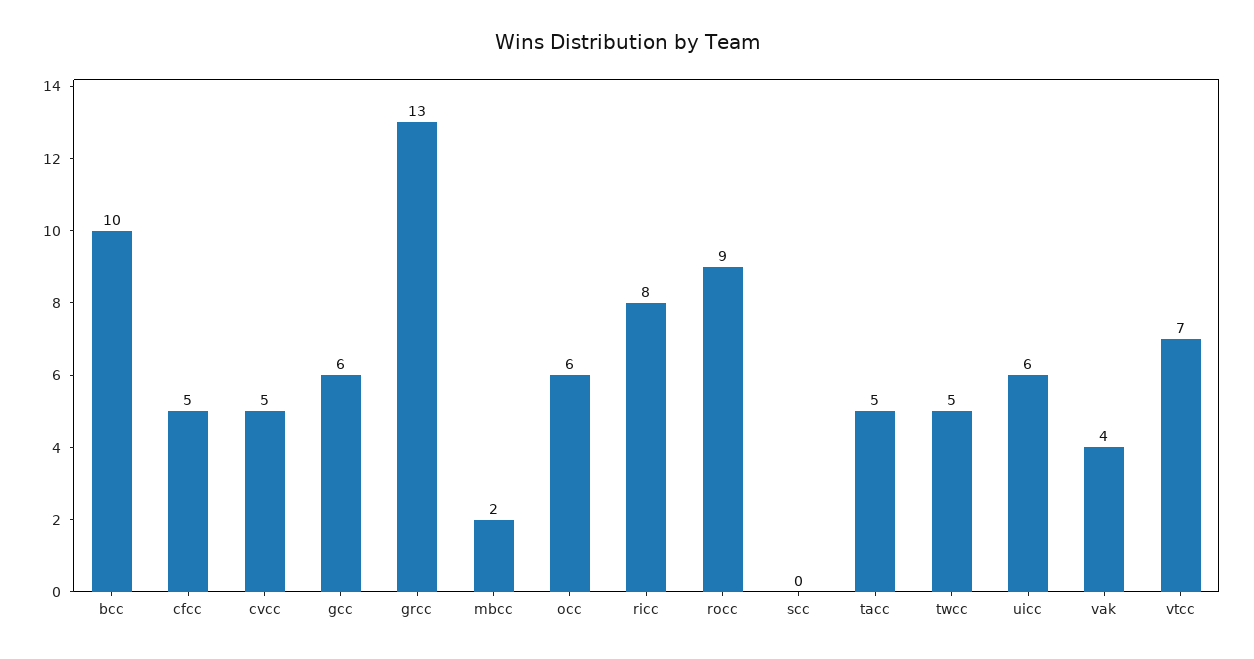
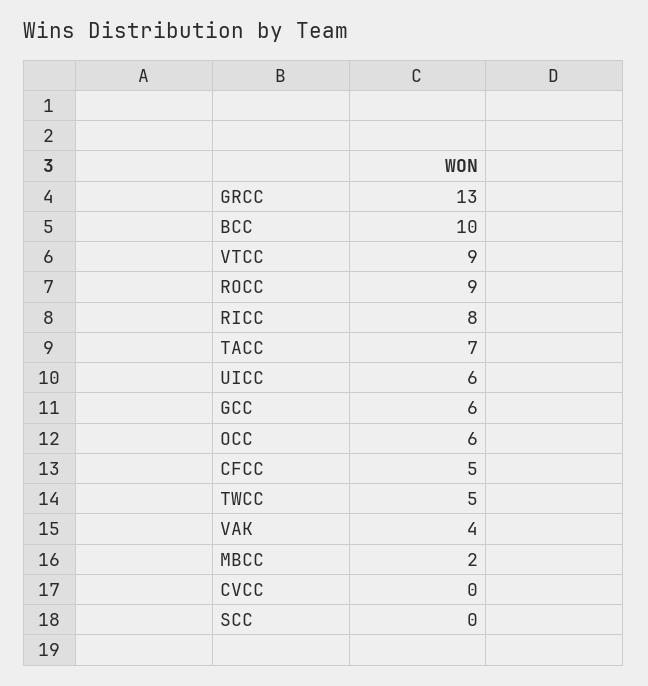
  {
    "bcc": 10,
    "cfcc": 5,
-   "cvcc": 5,
+   "cvcc": 0,
    "gcc": 6,
    "grcc": 13,
    "mbcc": 2,
    "occ": 6,
    "ricc": 8,
    "rocc": 9,
    "scc": 0,
-   "tacc": 5,
+   "tacc": 7,
    "twcc": 5,
    "uicc": 6,
    "vak": 4,
-   "vtcc": 7
+   "vtcc": 9
  }

